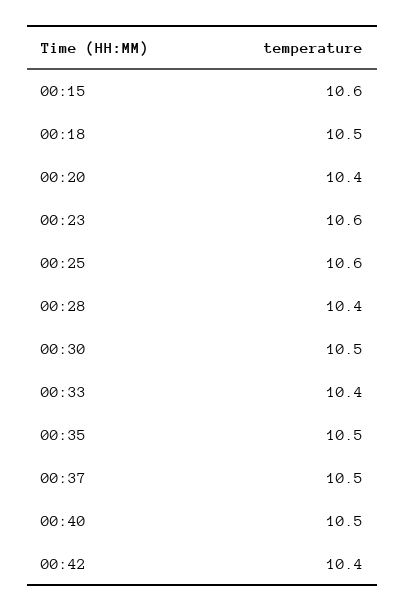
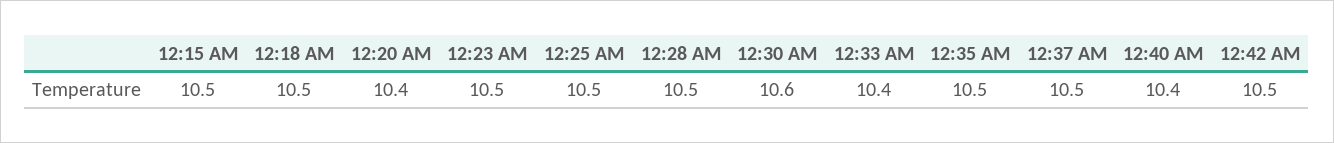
  {
-   "00:15": 10.6,
+   "00:15": 10.5,
    "00:18": 10.5,
    "00:20": 10.4,
-   "00:23": 10.6,
+   "00:23": 10.5,
-   "00:25": 10.6,
+   "00:25": 10.5,
-   "00:28": 10.4,
+   "00:28": 10.5,
-   "00:30": 10.5,
+   "00:30": 10.6,
    "00:33": 10.4,
    "00:35": 10.5,
    "00:37": 10.5,
-   "00:40": 10.5,
+   "00:40": 10.4,
-   "00:42": 10.4
+   "00:42": 10.5
  }

